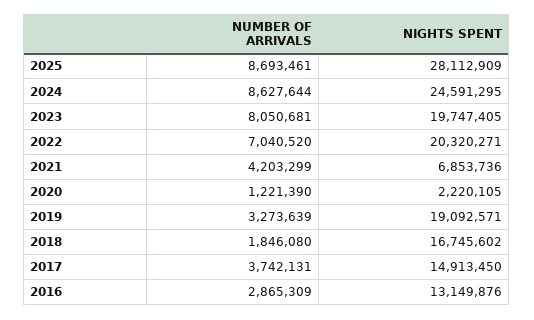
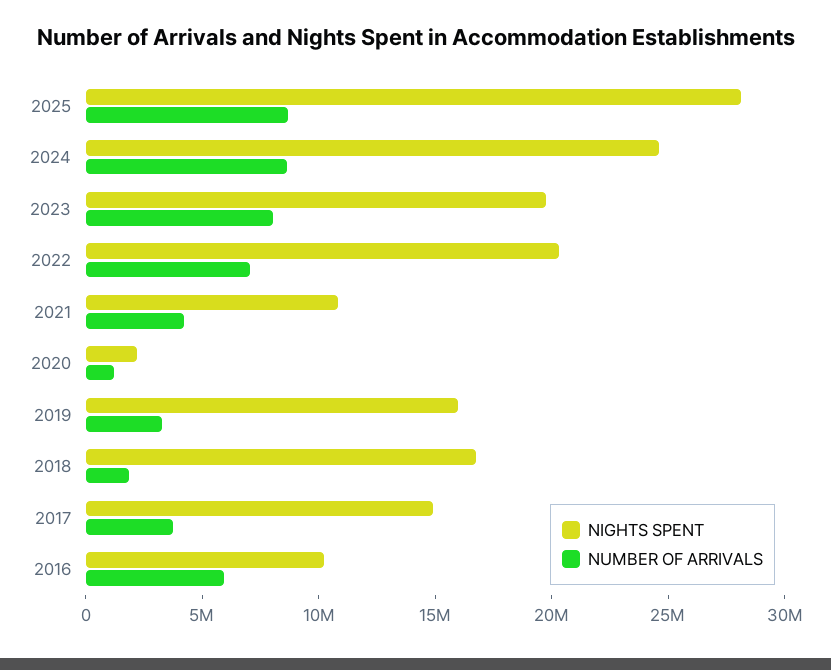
  {
    "NUMBER OF ARRIVALS": {
      "2025": 8693461,
      "2024": 8627644,
      "2023": 8050681,
      "2022": 7040520,
      "2021": 4203299,
      "2020": 1221390,
      "2019": 3273639,
      "2018": 1846080,
      "2017": 3742131,
-     "2016": 2865309
+     "2016": 6000000
    },
    "NIGHTS SPENT": {
      "2025": 28112909,
      "2024": 24591295,
      "2023": 19747405,
      "2022": 20320271,
-     "2021": 6853736,
+     "2021": 11000000,
      "2020": 2220105,
-     "2019": 19092571,
+     "2019": 16000000,
      "2018": 16745602,
      "2017": 14913450,
-     "2016": 13149876
+     "2016": 10000000
    }
  }

